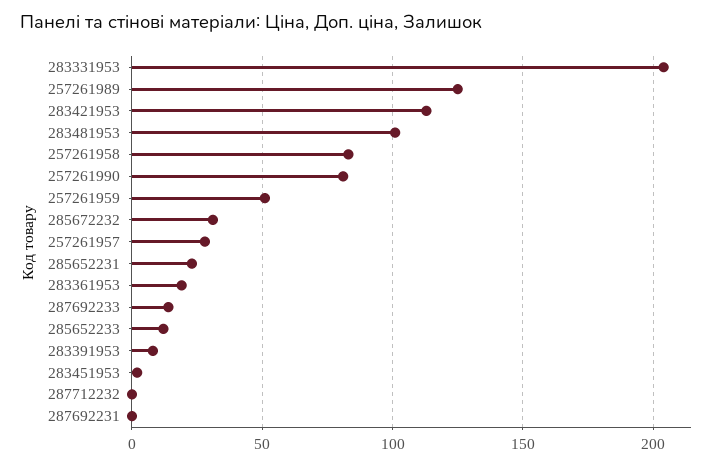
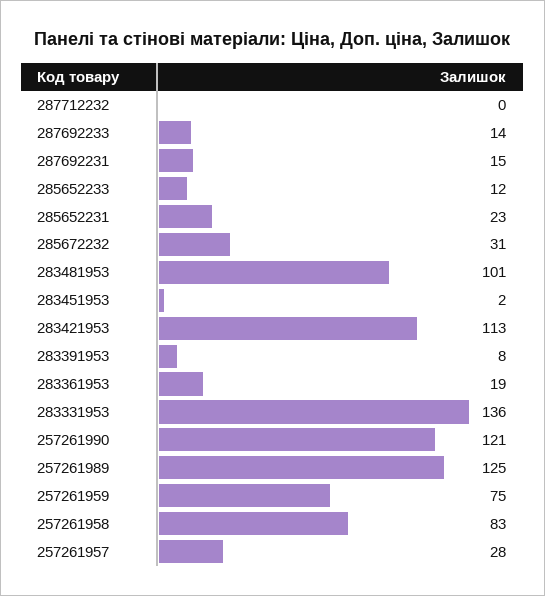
  {
-   "283331953": 205,
+   "283331953": 136,
    "257261989": 125,
    "283421953": 113,
    "283481953": 101,
    "257261958": 83,
-   "257261990": 80,
+   "257261990": 121,
-   "257261959": 50,
+   "257261959": 75,
    "285672232": 31,
    "257261957": 28,
    "285652231": 23,
    "283361953": 19,
    "287692233": 14,
    "285652233": 12,
    "283391953": 8,
    "283451953": 2,
    "287712232": 0,
-   "287692231": 0
+   "287692231": 15
  }

